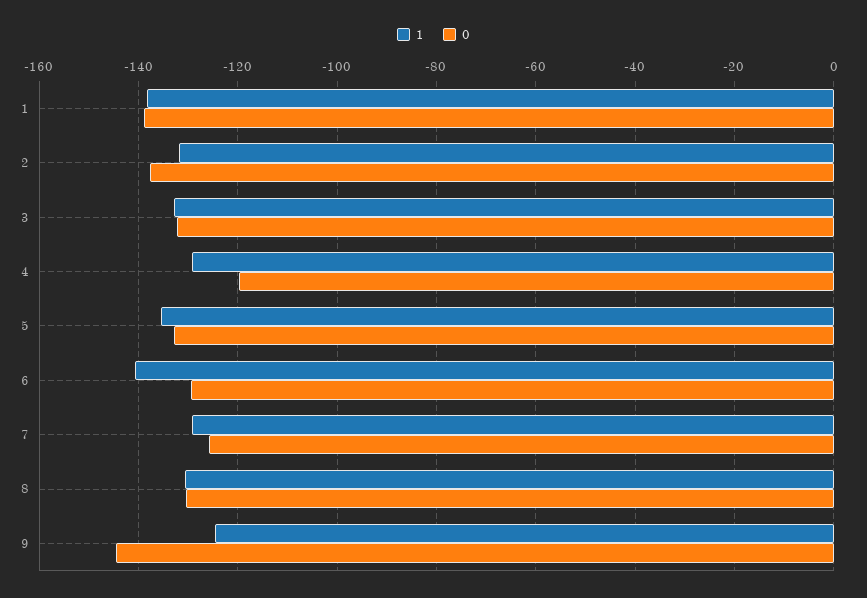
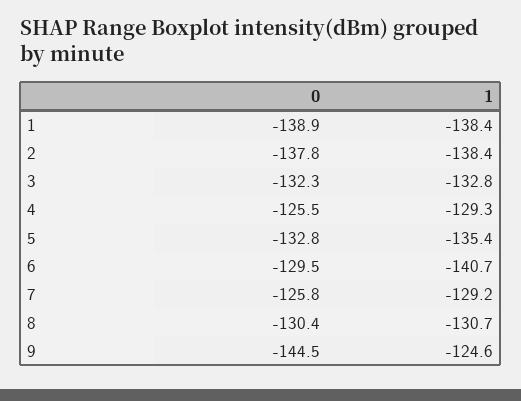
  {
    "1": {
      "1": -138.4,
-     "2": -132,
+     "2": -138.4,
      "3": -132.8,
      "4": -129.3,
      "5": -135.4,
      "6": -140.7,
      "7": -129.2,
      "8": -130.7,
      "9": -124.6
    },
    "0": {
      "1": -138.9,
      "2": -137.8,
      "3": -132.3,
-     "4": -120,
+     "4": -125.5,
      "5": -132.8,
      "6": -129.5,
      "7": -125.8,
      "8": -130.4,
      "9": -144.5
    }
  }

